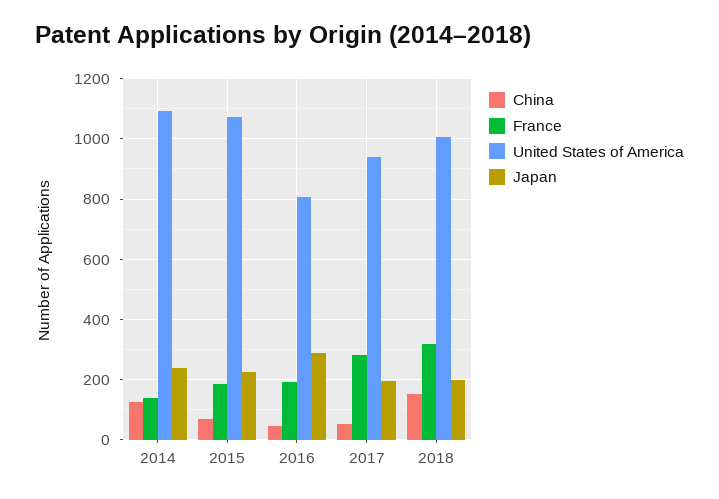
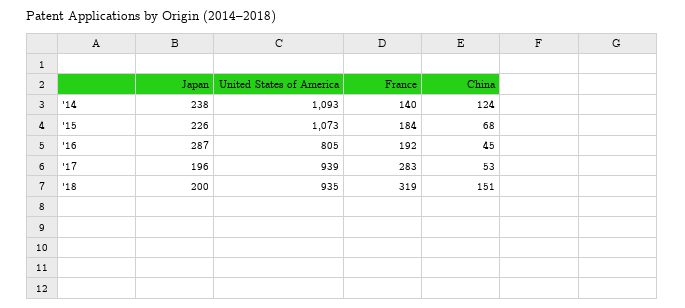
  {
    "China": {
      "2014": 124,
      "2015": 68,
      "2016": 45,
      "2017": 53,
      "2018": 151
    },
    "France": {
      "2014": 140,
      "2015": 184,
      "2016": 192,
      "2017": 283,
      "2018": 319
    },
    "United States of America": {
      "2014": 1093,
      "2015": 1073,
      "2016": 805,
      "2017": 939,
-     "2018": 1000
+     "2018": 935
    },
    "Japan": {
      "2014": 238,
      "2015": 226,
      "2016": 287,
      "2017": 196,
      "2018": 200
    }
  }

